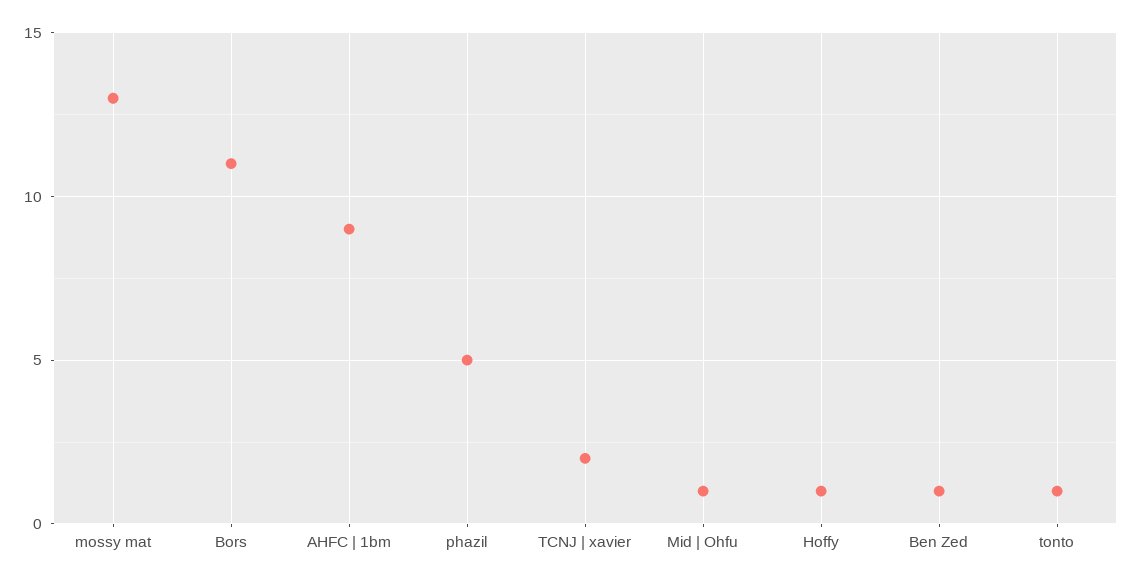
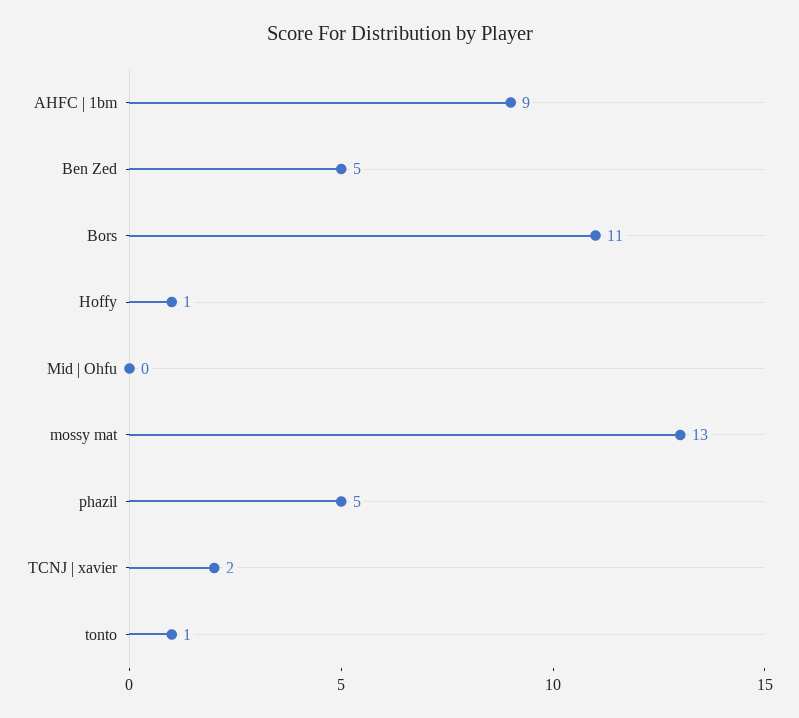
  {
    "mossy mat": 13,
    "Bors": 11,
    "AHFC | 1bm": 9,
    "phazil": 5,
    "TCNJ | xavier": 2,
-   "Mid | Ohfu": 1,
+   "Mid | Ohfu": 0,
    "Hoffy": 1,
-   "Ben Zed": 1,
+   "Ben Zed": 5,
    "tonto": 1
  }

